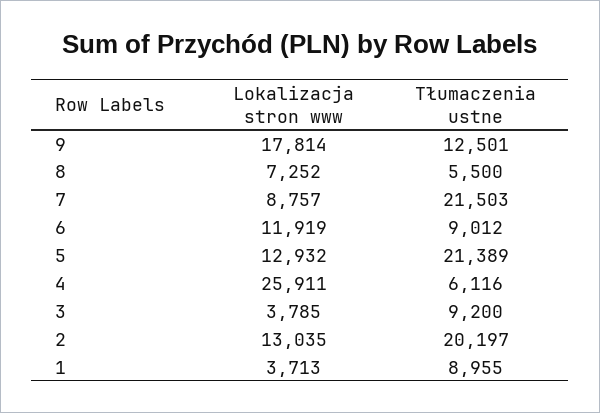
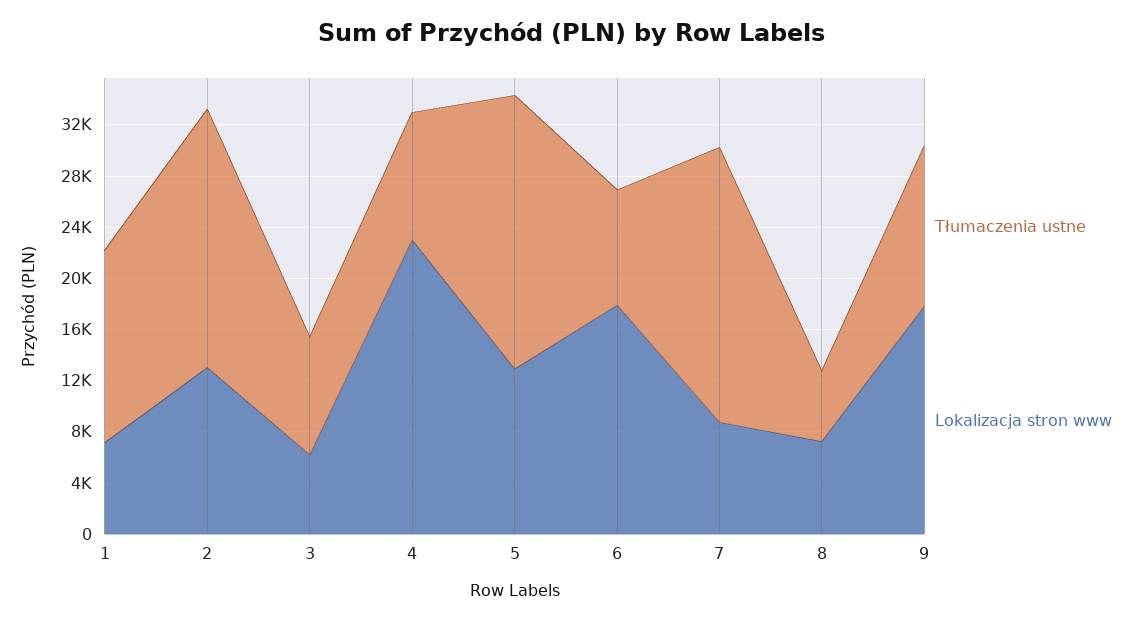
  {
    "Lokalizacja stron www": {
      "9": 17814,
      "8": 7252,
      "7": 8757,
-     "6": 11919,
+     "6": 18000,
      "5": 12932,
-     "4": 25911,
+     "4": 23000,
-     "3": 3785,
+     "3": 6000,
      "2": 13035,
-     "1": 3713
+     "1": 7000
    },
    "Tłumaczenia ustne": {
      "9": 12501,
      "8": 5500,
      "7": 21503,
      "6": 9012,
      "5": 21389,
-     "4": 6116,
+     "4": 10000,
      "3": 9200,
      "2": 20197,
-     "1": 8955
+     "1": 15000
    }
  }

